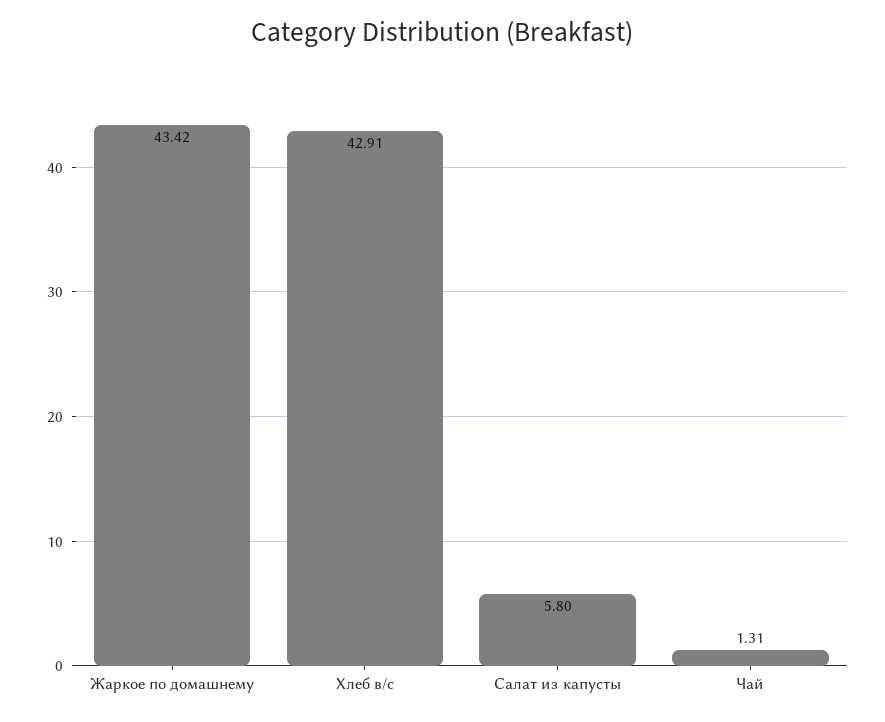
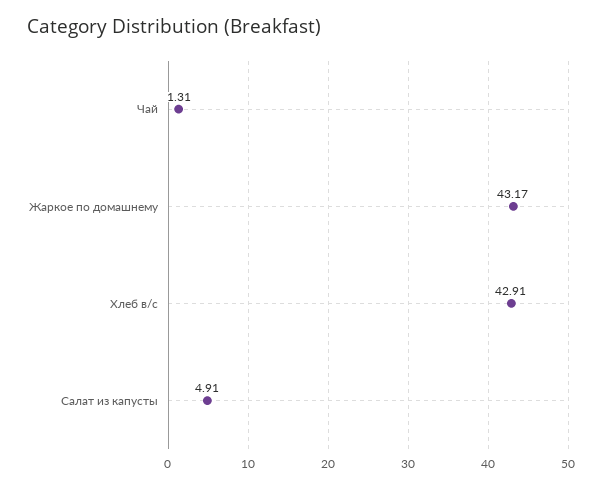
  {
-   "Жаркое по домашнему": 43.42,
+   "Жаркое по домашнему": 43.17,
    "Хлеб в/с": 42.91,
-   "Салат из капусты": 5.8,
+   "Салат из капусты": 4.91,
    "Чай": 1.31
  }

